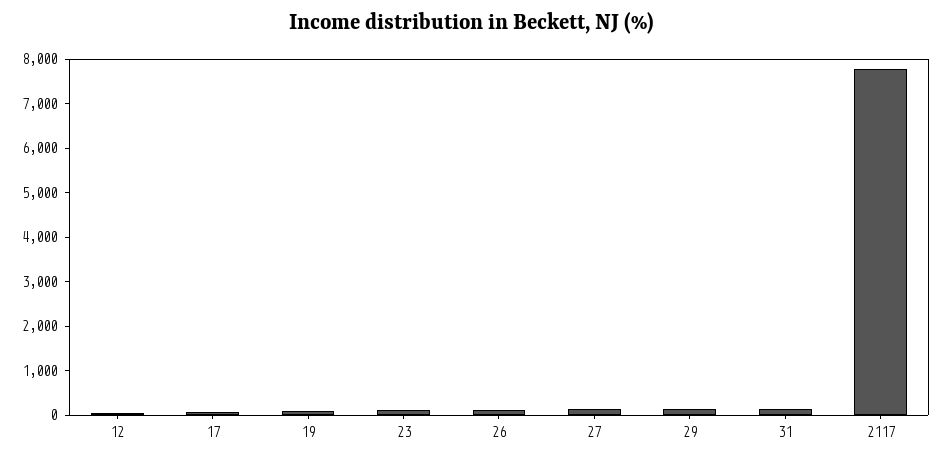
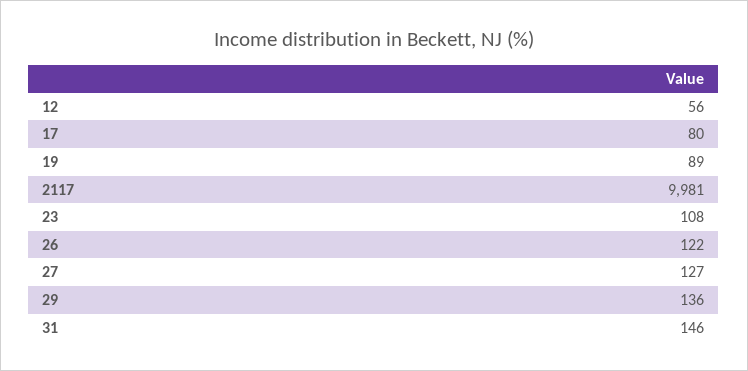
  {
    "12": 56,
    "17": 80,
    "19": 89,
    "23": 108,
    "26": 122,
    "27": 127,
    "29": 136,
    "31": 146,
-   "2117": 7800
+   "2117": 9981
  }

